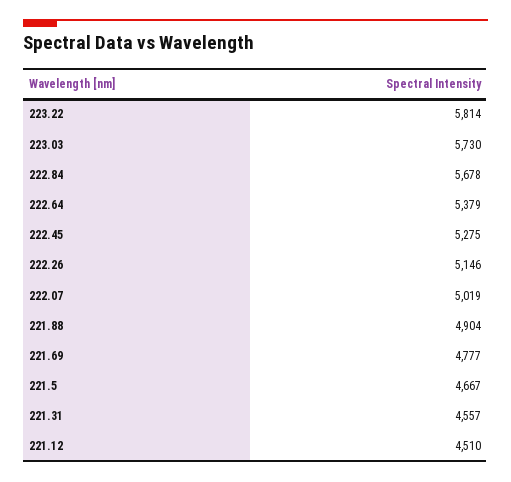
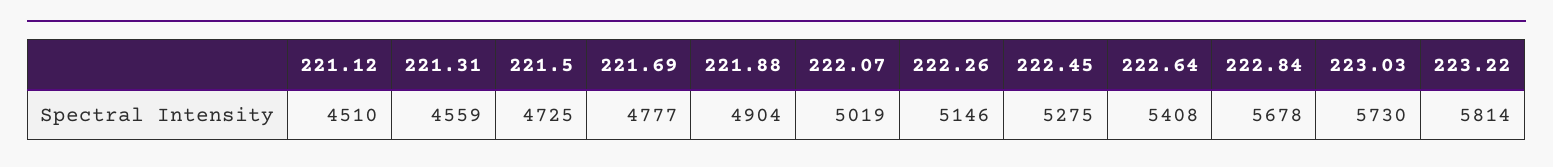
  {
    "223.22": 5814,
    "223.03": 5730,
    "222.84": 5678,
-   "222.64": 5379,
+   "222.64": 5408,
    "222.45": 5275,
    "222.26": 5146,
    "222.07": 5019,
    "221.88": 4904,
    "221.69": 4777,
-   "221.5": 4667,
+   "221.5": 4725,
-   "221.31": 4557,
+   "221.31": 4559,
    "221.12": 4510
  }

